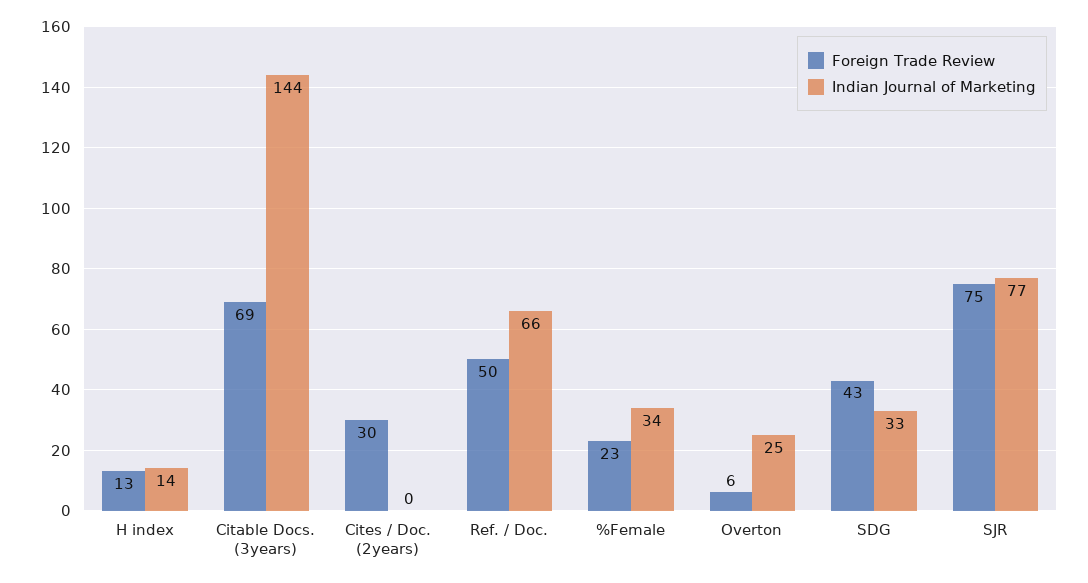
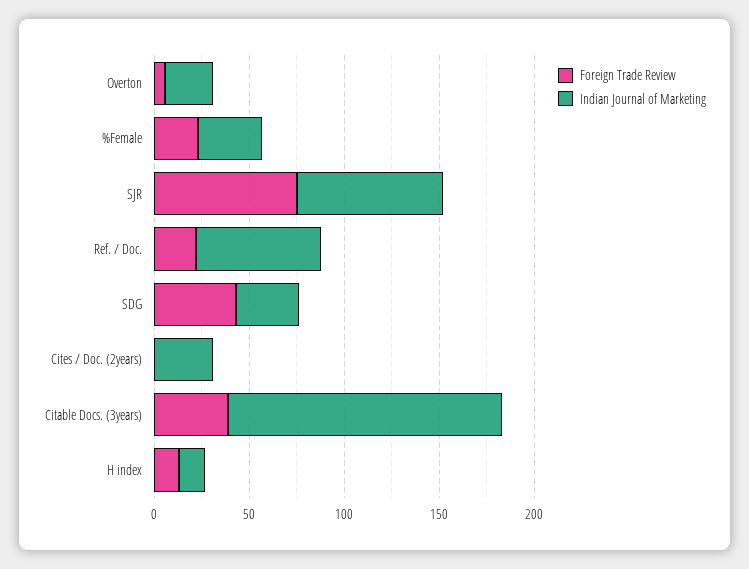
  {
    "Foreign Trade Review": {
      "H index": 13,
-     "Citable Docs. (3years)": 69,
+     "Citable Docs. (3years)": 40,
-     "Cites / Doc. (2years)": 30,
+     "Cites / Doc. (2years)": 0,
-     "Ref. / Doc.": 50,
+     "Ref. / Doc.": 20,
      "%Female": 23,
      "Overton": 6,
      "SDG": 43,
      "SJR": 75
    },
    "Indian Journal of Marketing": {
      "H index": 14,
      "Citable Docs. (3years)": 144,
-     "Cites / Doc. (2years)": 0,
+     "Cites / Doc. (2years)": 30,
      "Ref. / Doc.": 66,
      "%Female": 34,
      "Overton": 25,
      "SDG": 33,
      "SJR": 77
    }
  }

